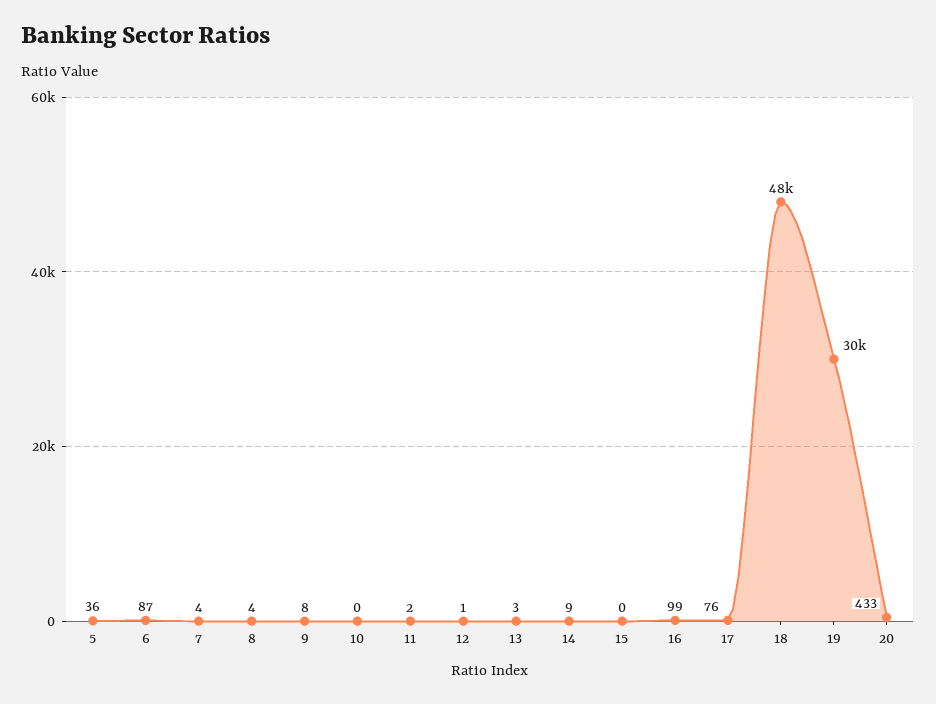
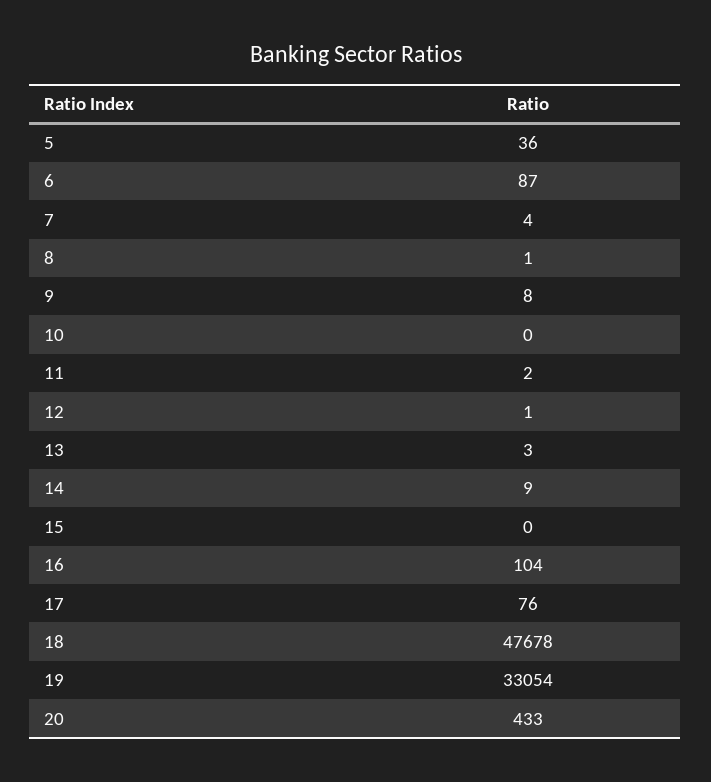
  {
    "5": 36,
    "6": 87,
    "7": 4,
-   "8": 4,
+   "8": 1,
    "9": 8,
    "10": 0,
    "11": 2,
    "12": 1,
    "13": 3,
    "14": 9,
    "15": 0,
-   "16": 99,
+   "16": 104,
    "17": 76,
    "18": 47678,
-   "19": 30000,
+   "19": 33054,
    "20": 433
  }

